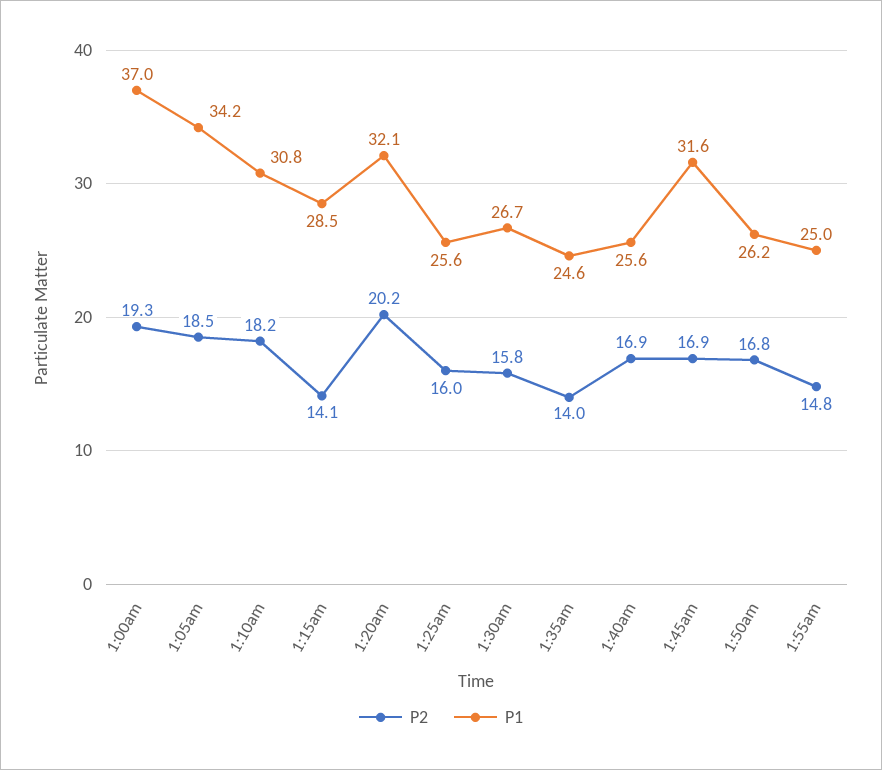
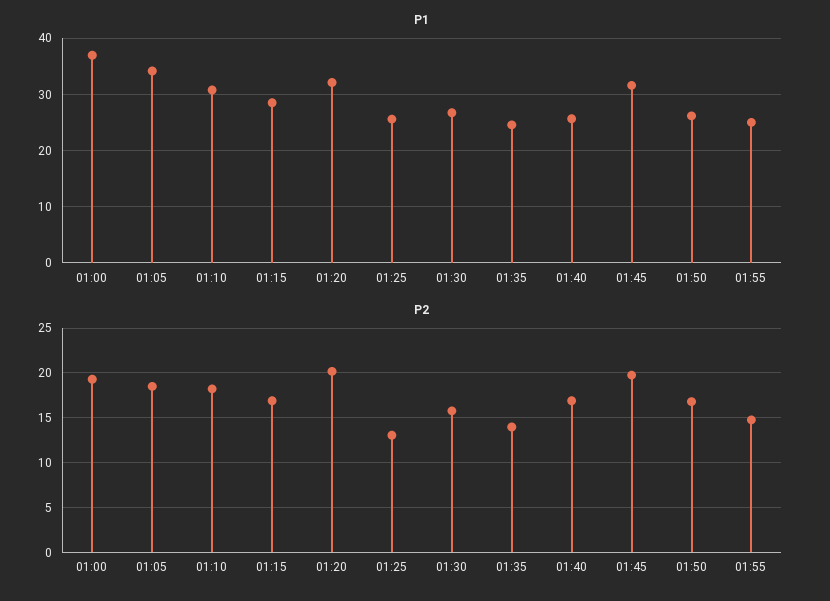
  {
    "P2": {
      "1:00am": 19.3,
      "1:05am": 18.5,
      "1:10am": 18.2,
-     "1:15am": 14.1,
+     "1:15am": 17,
      "1:20am": 20.2,
-     "1:25am": 16,
+     "1:25am": 13,
      "1:30am": 15.8,
      "1:35am": 14,
      "1:40am": 16.9,
-     "1:45am": 16.9,
+     "1:45am": 20,
      "1:50am": 16.8,
      "1:55am": 14.8
    },
    "P1": {
      "1:00am": 37,
      "1:05am": 34.2,
      "1:10am": 30.8,
      "1:15am": 28.5,
      "1:20am": 32.1,
      "1:25am": 25.6,
      "1:30am": 26.7,
      "1:35am": 24.6,
      "1:40am": 25.6,
      "1:45am": 31.6,
      "1:50am": 26.2,
      "1:55am": 25
    }
  }

